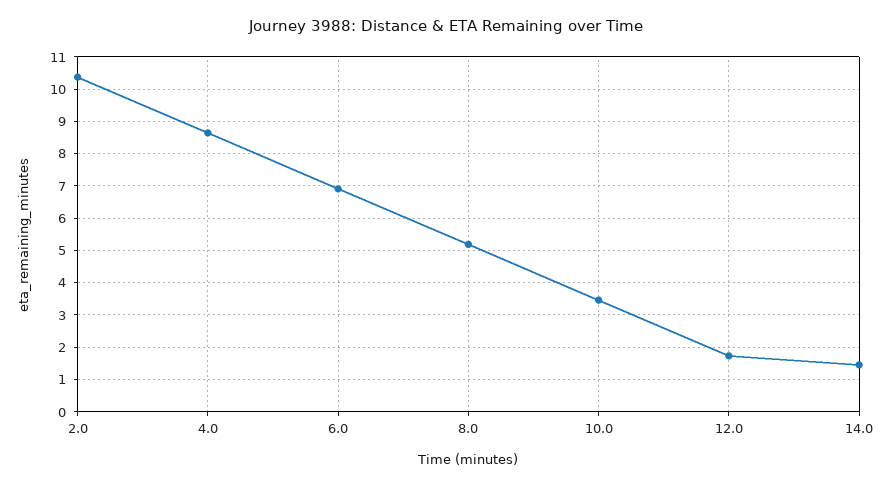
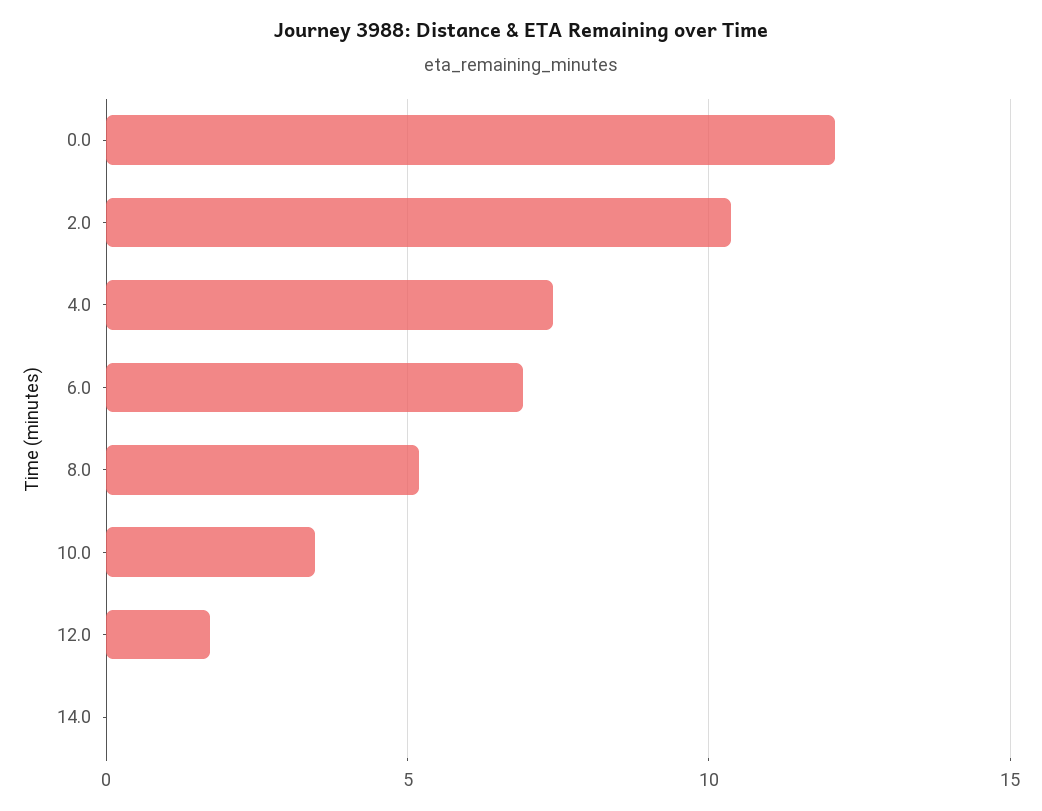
  {
    "2.0": 10.4,
-   "4.0": 8.6,
+   "4.0": 7.5,
    "6.0": 7,
    "8.0": 5.2,
    "10.0": 3.4,
    "12.0": 1.8,
-   "14.0": 1.4
+   "14.0": 0,
+   "0.0": 12
  }

